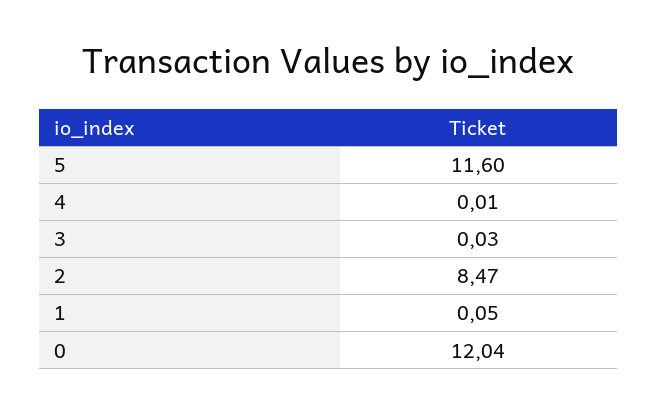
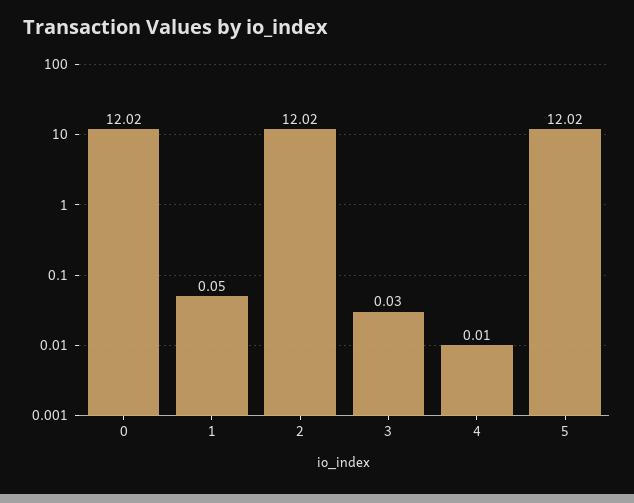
  {
-   "5": 11.6,
+   "5": 12.02,
    "4": 0.01,
    "3": 0.03,
-   "2": 8.47,
+   "2": 12.02,
    "1": 0.05,
-   "0": 12.04
+   "0": 12.02
  }

